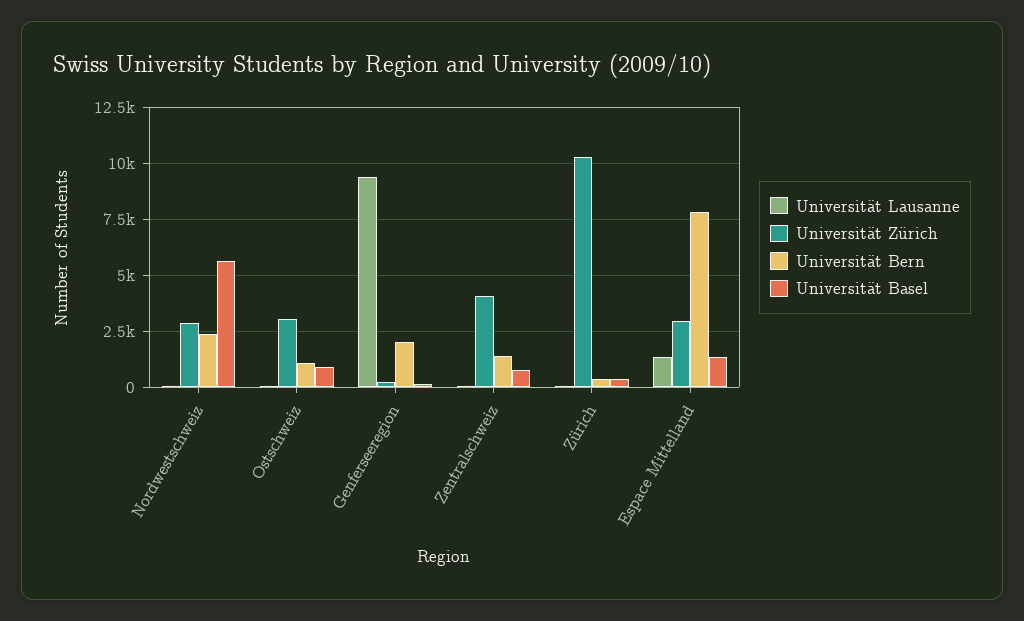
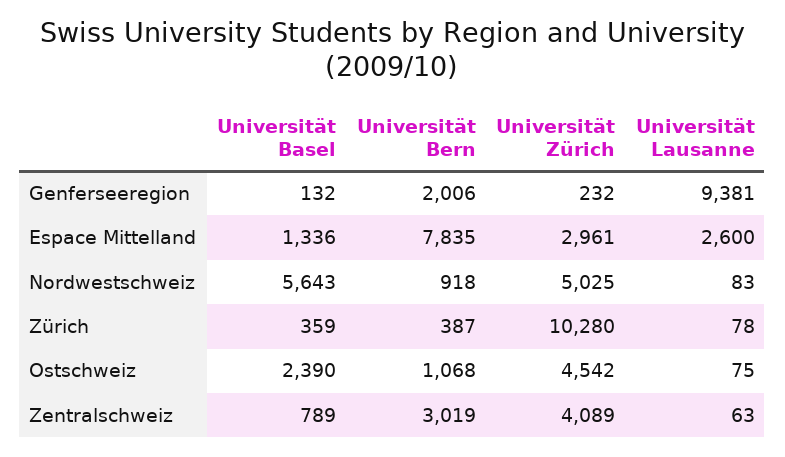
  {
    "Universität Lausanne": {
      "Nordwestschweiz": 83,
      "Ostschweiz": 75,
      "Genferseeregion": 9381,
      "Zentralschweiz": 63,
      "Zürich": 78,
-     "Espace Mittelland": 1500
+     "Espace Mittelland": 2600
    },
    "Universität Zürich": {
-     "Nordwestschweiz": 3000,
+     "Nordwestschweiz": 5025,
-     "Ostschweiz": 3000,
+     "Ostschweiz": 4542,
      "Genferseeregion": 232,
      "Zentralschweiz": 4089,
      "Zürich": 10280,
      "Espace Mittelland": 2961
    },
    "Universität Bern": {
-     "Nordwestschweiz": 2500,
+     "Nordwestschweiz": 918,
      "Ostschweiz": 1068,
      "Genferseeregion": 2006,
-     "Zentralschweiz": 1500,
+     "Zentralschweiz": 3019,
      "Zürich": 387,
      "Espace Mittelland": 7835
    },
    "Universität Basel": {
      "Nordwestschweiz": 5643,
-     "Ostschweiz": 1000,
+     "Ostschweiz": 2390,
      "Genferseeregion": 132,
      "Zentralschweiz": 789,
      "Zürich": 359,
      "Espace Mittelland": 1336
    }
  }

